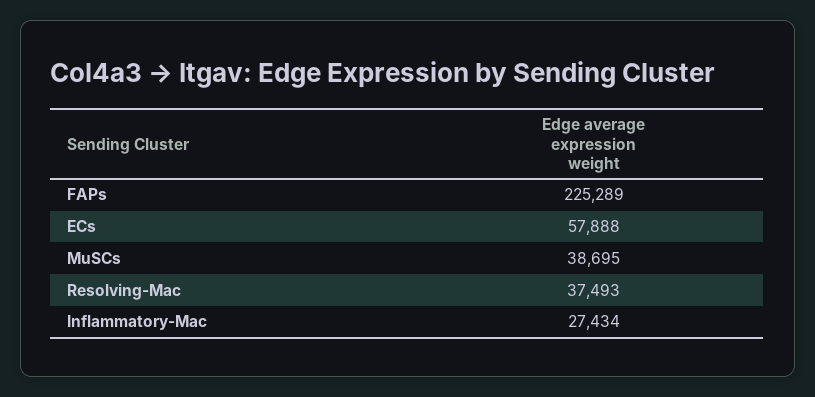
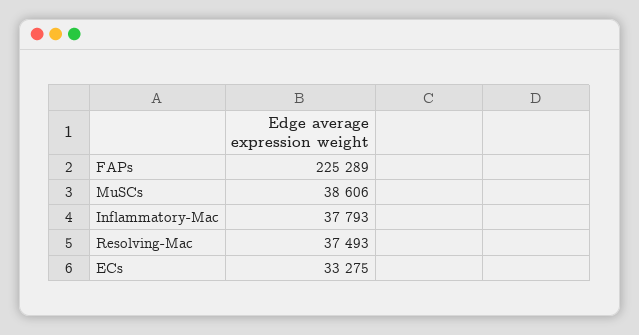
  {
    "FAPs": 225289,
-   "ECs": 57888,
+   "ECs": 33275,
-   "MuSCs": 38695,
+   "MuSCs": 38606,
    "Resolving-Mac": 37493,
-   "Inflammatory-Mac": 27434
+   "Inflammatory-Mac": 37793
  }

